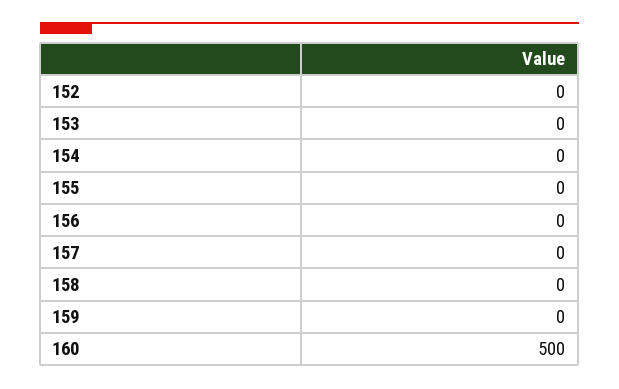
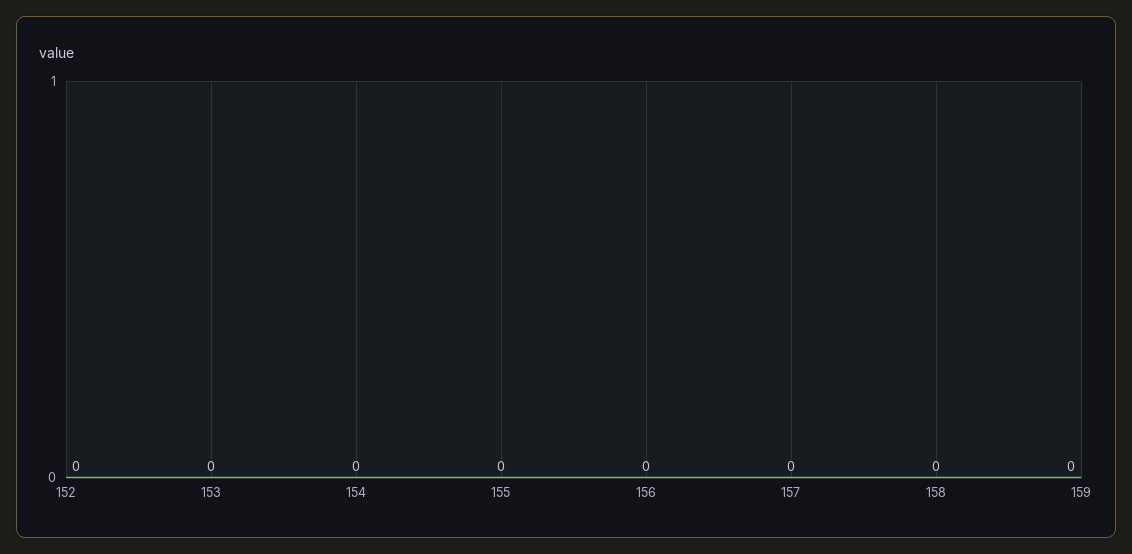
  {
    "152": 0,
    "153": 0,
    "154": 0,
    "155": 0,
    "156": 0,
    "157": 0,
    "158": 0,
-   "159": 0,
+   "159": 0
-   "160": 500
  }

